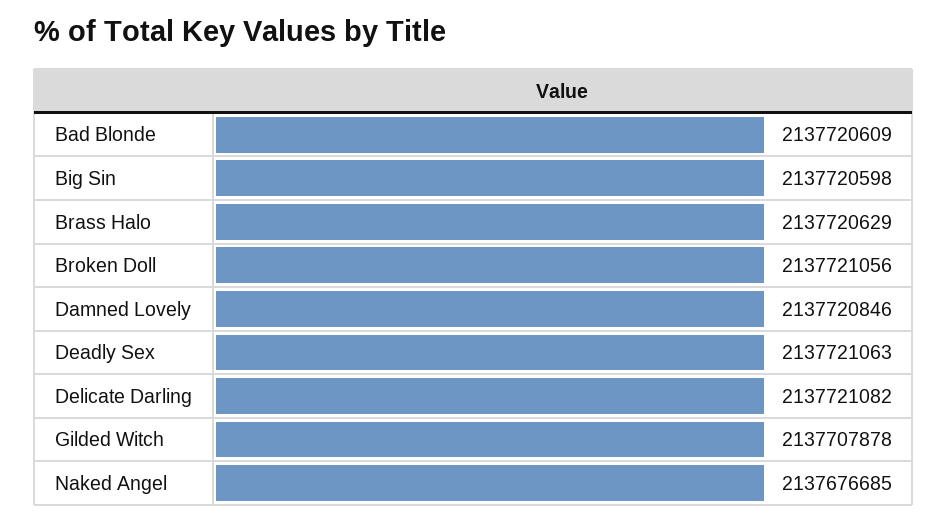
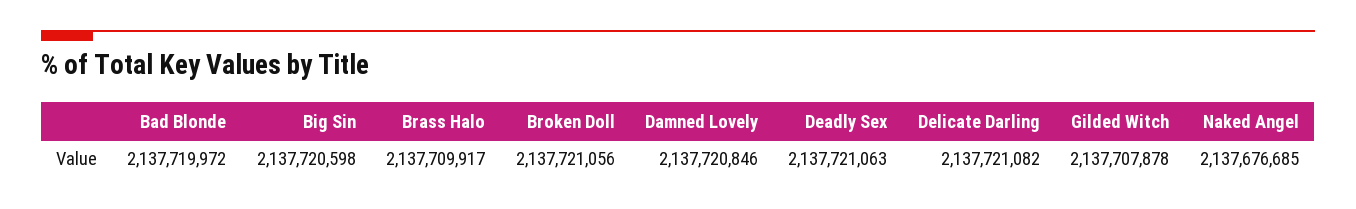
  {
-   "Bad Blonde": 2137720609,
+   "Bad Blonde": 2137719972,
    "Big Sin": 2137720598,
-   "Brass Halo": 2137720629,
+   "Brass Halo": 2137709917,
    "Broken Doll": 2137721056,
    "Damned Lovely": 2137720846,
    "Deadly Sex": 2137721063,
    "Delicate Darling": 2137721082,
    "Gilded Witch": 2137707878,
    "Naked Angel": 2137676685
  }

